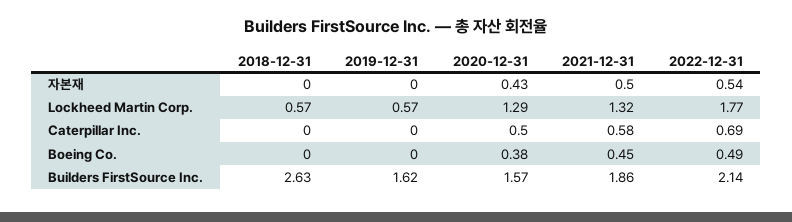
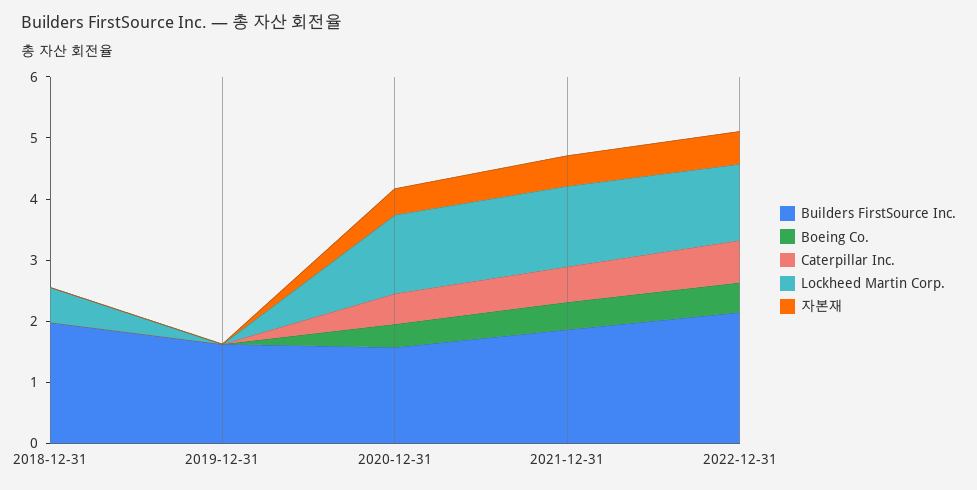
  {
    "자본재": {
      "2018-12-31": 0,
      "2019-12-31": 0,
      "2020-12-31": 0.43,
      "2021-12-31": 0.5,
      "2022-12-31": 0.54
    },
    "Lockheed Martin Corp.": {
      "2018-12-31": 0.57,
-     "2019-12-31": 0.57,
+     "2019-12-31": 0,
      "2020-12-31": 1.29,
      "2021-12-31": 1.32,
-     "2022-12-31": 1.77
+     "2022-12-31": 1.2
    },
    "Caterpillar Inc.": {
      "2018-12-31": 0,
      "2019-12-31": 0,
      "2020-12-31": 0.5,
      "2021-12-31": 0.58,
      "2022-12-31": 0.69
    },
    "Boeing Co.": {
      "2018-12-31": 0,
      "2019-12-31": 0,
      "2020-12-31": 0.38,
      "2021-12-31": 0.45,
      "2022-12-31": 0.49
    },
    "Builders FirstSource Inc.": {
-     "2018-12-31": 2.63,
+     "2018-12-31": 2,
      "2019-12-31": 1.62,
      "2020-12-31": 1.57,
      "2021-12-31": 1.86,
      "2022-12-31": 2.14
    }
  }

